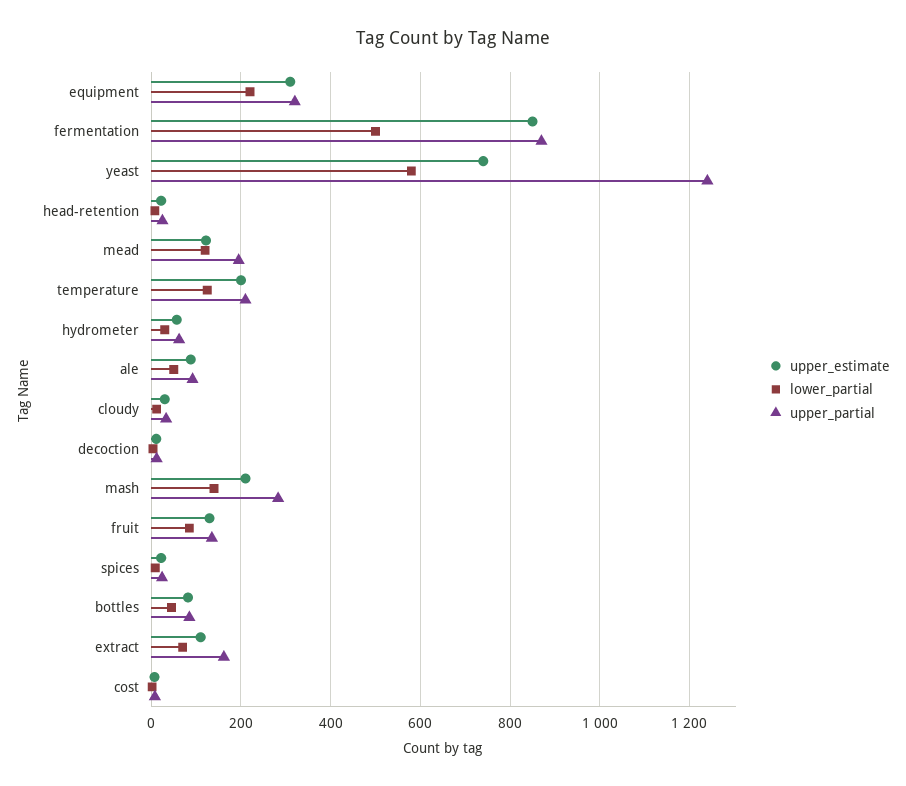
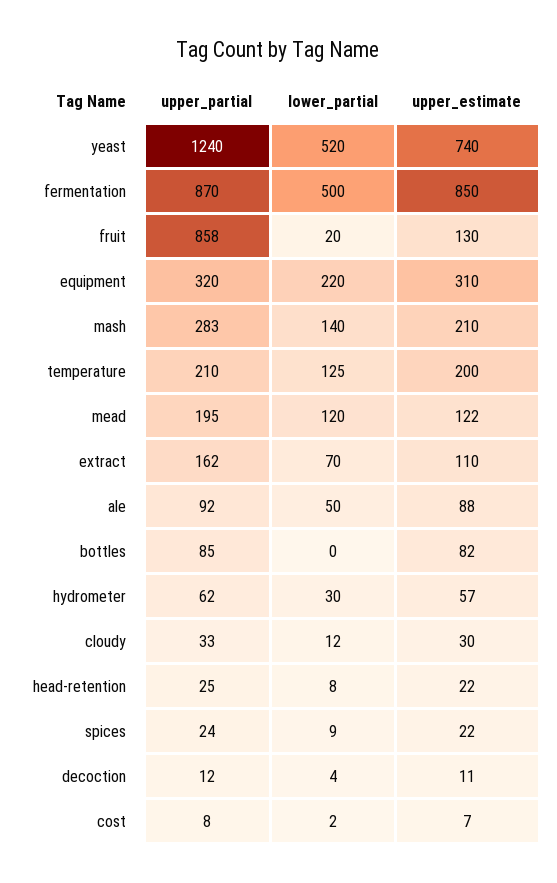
  {
    "upper_estimate": {
      "equipment": 310,
      "fermentation": 850,
      "yeast": 740,
      "head-retention": 22,
      "mead": 122,
      "temperature": 200,
      "hydrometer": 57,
      "ale": 88,
      "cloudy": 30,
      "decoction": 11,
      "mash": 210,
      "fruit": 130,
      "spices": 22,
      "bottles": 82,
      "extract": 110,
      "cost": 7
    },
    "lower_partial": {
      "equipment": 220,
      "fermentation": 500,
-     "yeast": 580,
+     "yeast": 520,
      "head-retention": 8,
      "mead": 120,
      "temperature": 125,
      "hydrometer": 30,
      "ale": 50,
      "cloudy": 12,
      "decoction": 4,
      "mash": 140,
-     "fruit": 80,
+     "fruit": 20,
      "spices": 9,
-     "bottles": 40,
+     "bottles": 0,
      "extract": 70,
      "cost": 2
    },
    "upper_partial": {
      "equipment": 320,
      "fermentation": 870,
      "yeast": 1240,
      "head-retention": 25,
      "mead": 195,
      "temperature": 210,
      "hydrometer": 62,
      "ale": 92,
      "cloudy": 33,
      "decoction": 12,
      "mash": 283,
-     "fruit": 140,
+     "fruit": 858,
      "spices": 24,
      "bottles": 85,
      "extract": 162,
      "cost": 8
    }
  }

